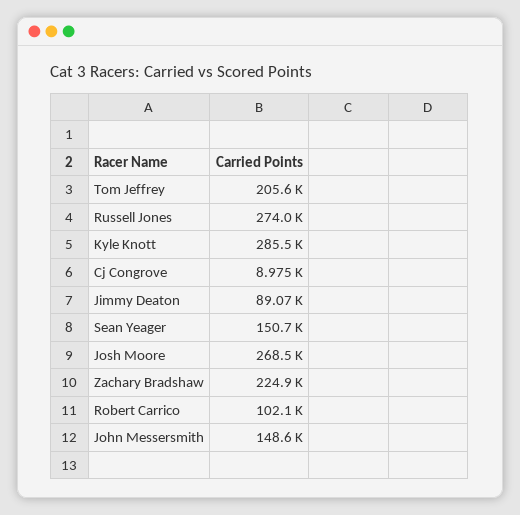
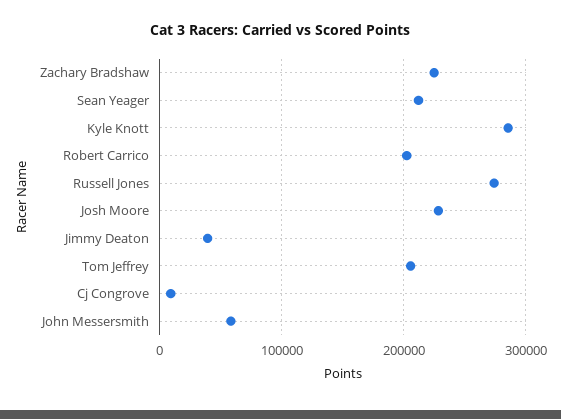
  {
    "Tom Jeffrey": 205600,
    "Russell Jones": 274000,
    "Kyle Knott": 285500,
    "Cj Congrove": 8975,
-   "Jimmy Deaton": 89070,
+   "Jimmy Deaton": 40000,
-   "Sean Yeager": 150700,
+   "Sean Yeager": 210000,
-   "Josh Moore": 268500,
+   "Josh Moore": 230000,
    "Zachary Bradshaw": 224900,
-   "Robert Carrico": 102100,
+   "Robert Carrico": 200000,
-   "John Messersmith": 148600
+   "John Messersmith": 60000
  }

